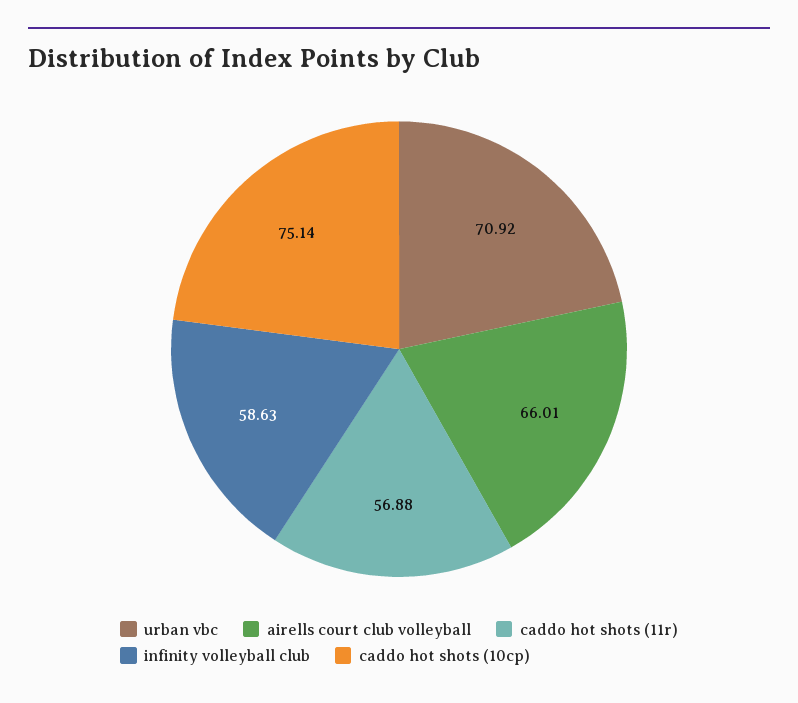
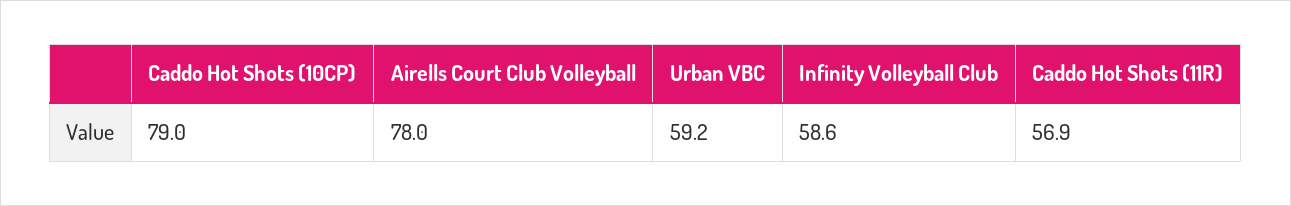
  {
-   "urban vbc": 70.92,
+   "urban vbc": 59.2,
-   "airells court club volleyball": 66.01,
+   "airells court club volleyball": 78,
    "caddo hot shots (11r)": 56.88,
    "infinity volleyball club": 58.63,
-   "caddo hot shots (10cp)": 75.14
+   "caddo hot shots (10cp)": 79
  }

